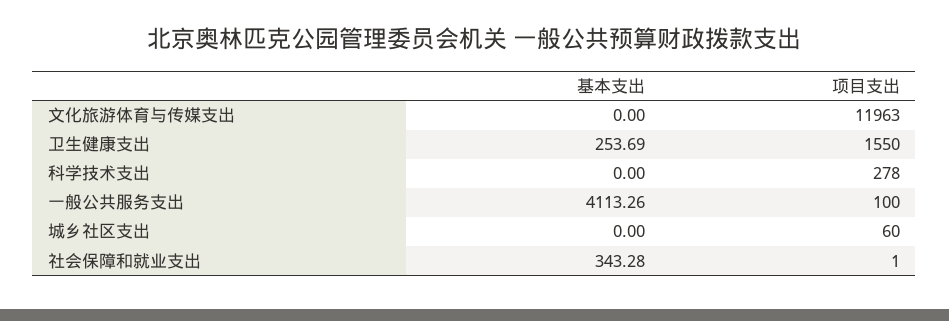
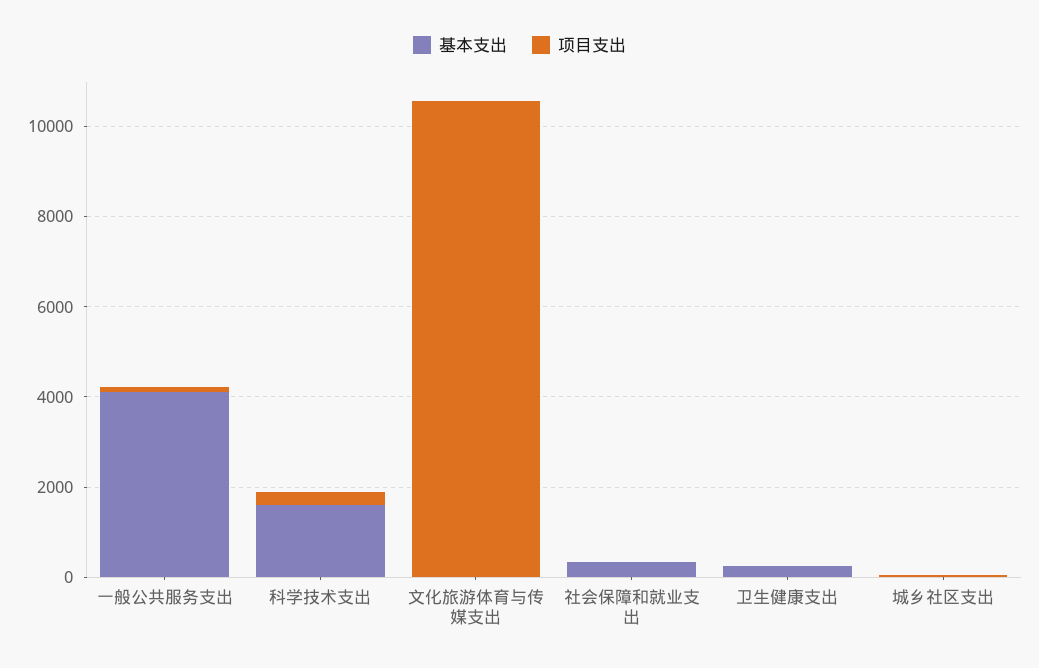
  {
    "基本支出": {
      "文化旅游体育与传媒支出": 0,
      "卫生健康支出": 253.69,
-     "科学技术支出": 0,
+     "科学技术支出": 1500,
      "一般公共服务支出": 4113.26,
      "城乡社区支出": 0,
      "社会保障和就业支出": 343.28
    },
    "项目支出": {
-     "文化旅游体育与传媒支出": 11963,
+     "文化旅游体育与传媒支出": 10500,
-     "卫生健康支出": 1550,
+     "卫生健康支出": 0,
      "科学技术支出": 278,
      "一般公共服务支出": 100,
      "城乡社区支出": 60,
      "社会保障和就业支出": 1
    }
  }

